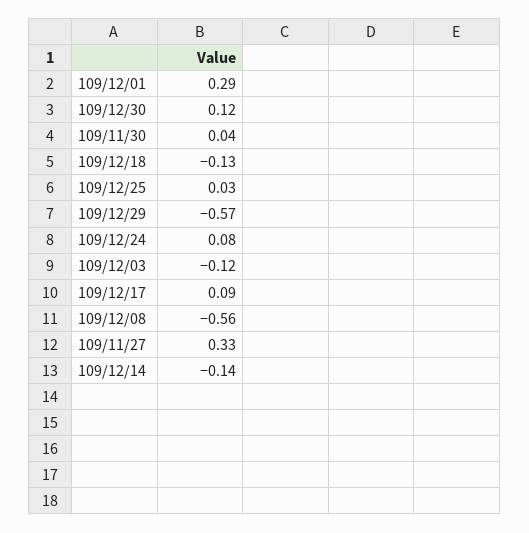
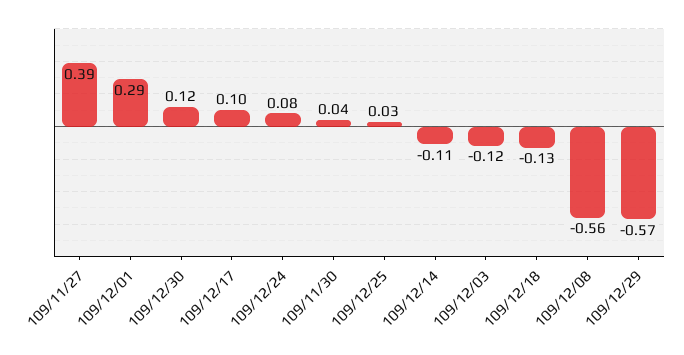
  {
    "109/12/01": 0.29,
    "109/12/30": 0.12,
    "109/11/30": 0.04,
    "109/12/18": -0.13,
    "109/12/25": 0.03,
    "109/12/29": -0.57,
    "109/12/24": 0.08,
    "109/12/03": -0.12,
-   "109/12/17": 0.09,
+   "109/12/17": 0.1,
    "109/12/08": -0.56,
-   "109/11/27": 0.33,
+   "109/11/27": 0.39,
-   "109/12/14": -0.14
+   "109/12/14": -0.11
  }

